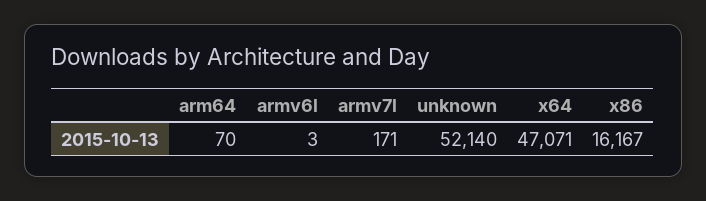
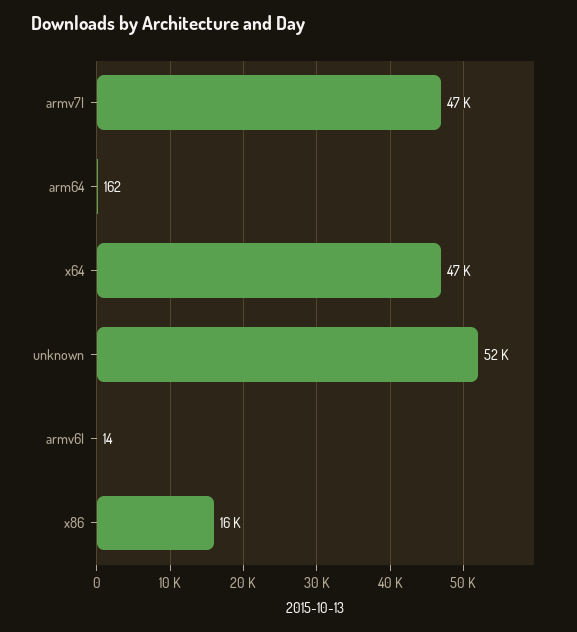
  {
-   "arm64": 70,
+   "arm64": 162,
-   "armv6l": 3,
+   "armv6l": 14,
-   "armv7l": 171,
+   "armv7l": 47000,
    "unknown": 52140,
    "x64": 47071,
    "x86": 16167
  }

